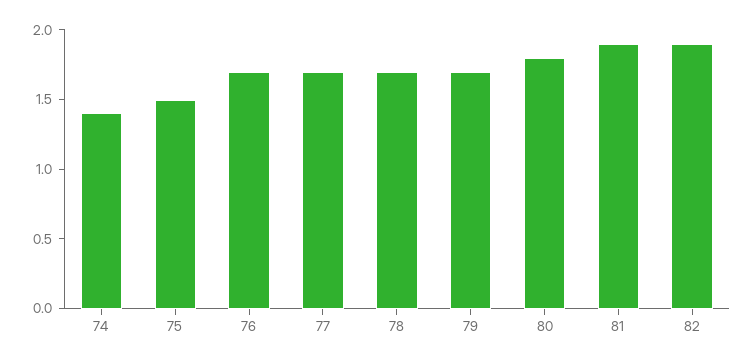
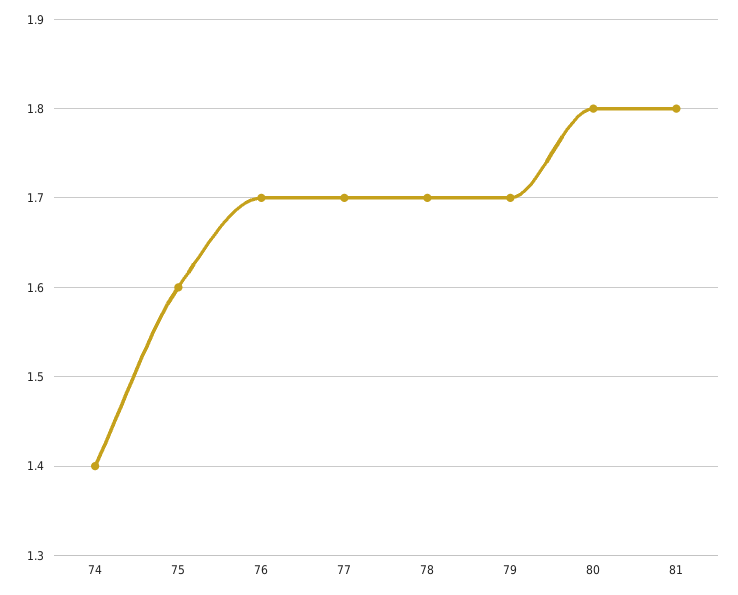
  {
    "74": 1.4,
-   "75": 1.5,
+   "75": 1.6,
    "76": 1.7,
    "77": 1.7,
    "78": 1.7,
    "79": 1.7,
    "80": 1.8,
-   "81": 1.9,
+   "81": 1.8
-   "82": 1.9
  }

